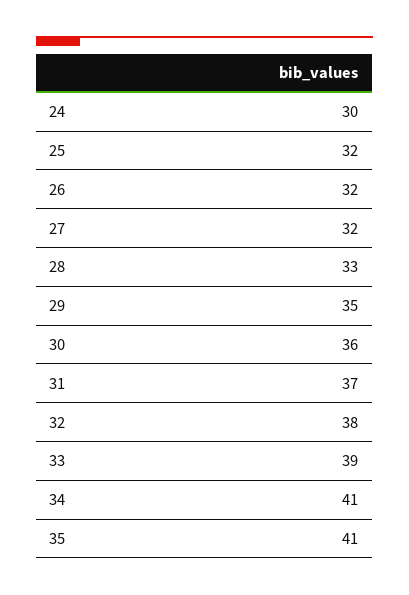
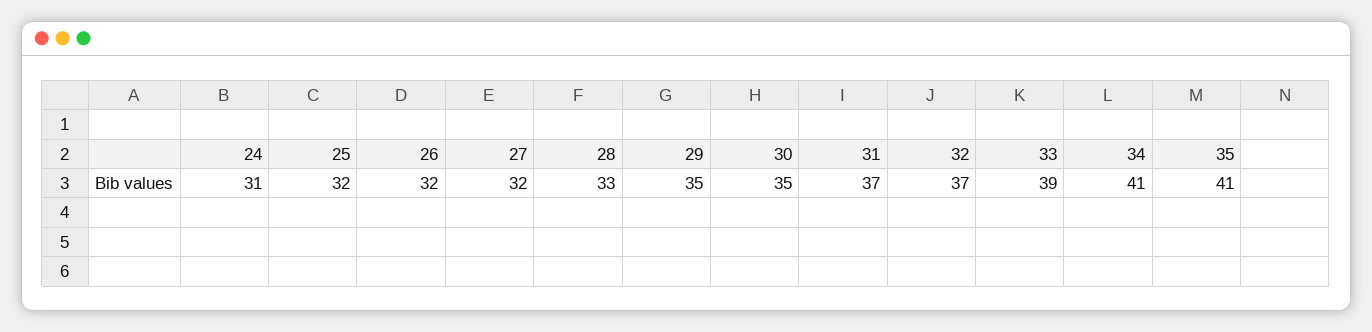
  {
-   "24": 30,
+   "24": 31,
    "25": 32,
    "26": 32,
    "27": 32,
    "28": 33,
    "29": 35,
-   "30": 36,
+   "30": 35,
    "31": 37,
-   "32": 38,
+   "32": 37,
    "33": 39,
    "34": 41,
    "35": 41
  }

